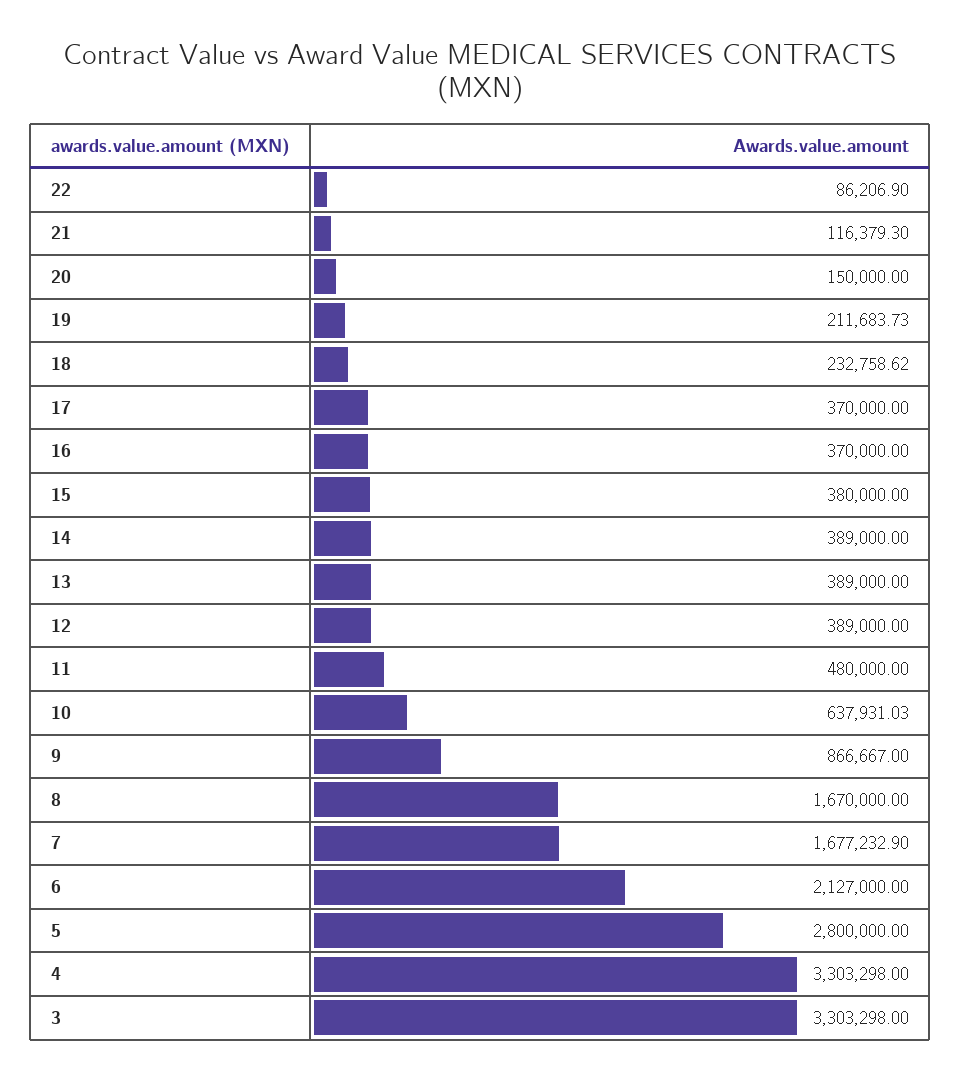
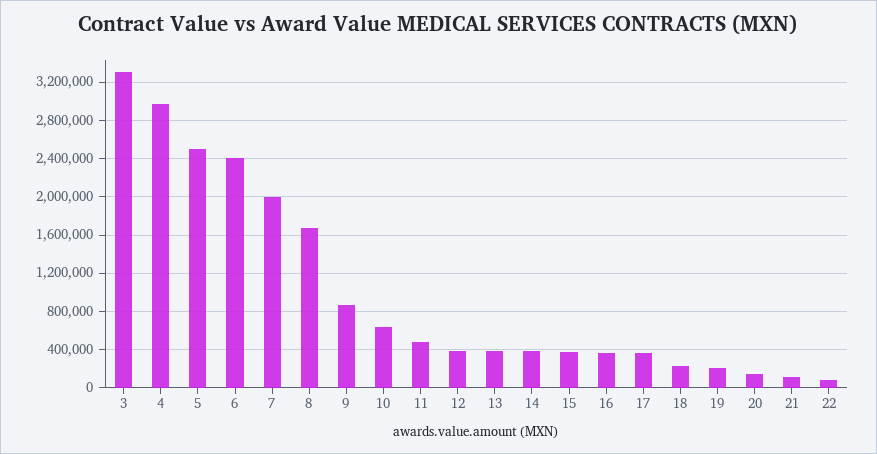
  {
    "22": 86206.9,
    "21": 116379.3,
    "20": 150000,
    "19": 211683.73,
    "18": 232758.62,
    "17": 370000,
    "16": 370000,
    "15": 380000,
    "14": 389000,
    "13": 389000,
    "12": 389000,
    "11": 480000,
    "10": 637931.03,
    "9": 866667,
    "8": 1670000,
-   "7": 1677232.9,
+   "7": 2000000,
-   "6": 2127000,
+   "6": 2400000,
-   "5": 2800000,
+   "5": 2500000,
-   "4": 3303298,
+   "4": 3000000,
    "3": 3303298
  }

